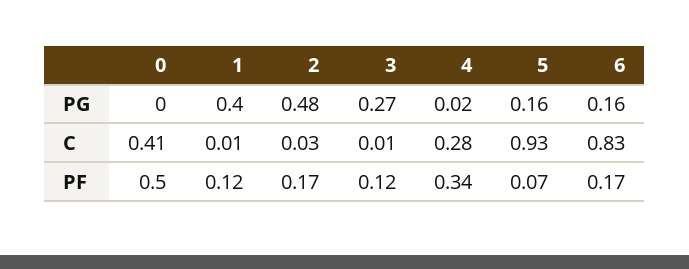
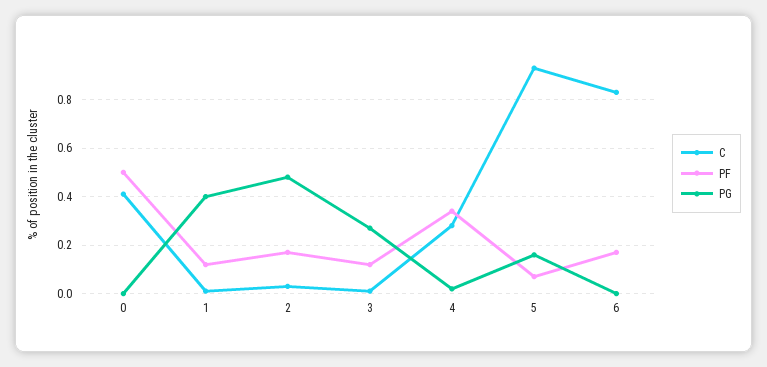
  {
    "PG": {
      "0": 0,
      "1": 0.4,
      "2": 0.48,
      "3": 0.27,
      "4": 0.02,
      "5": 0.16,
-     "6": 0.16
+     "6": 0
    },
    "C": {
      "0": 0.41,
      "1": 0.01,
      "2": 0.03,
      "3": 0.01,
      "4": 0.28,
      "5": 0.93,
      "6": 0.83
    },
    "PF": {
      "0": 0.5,
      "1": 0.12,
      "2": 0.17,
      "3": 0.12,
      "4": 0.34,
      "5": 0.07,
      "6": 0.17
    }
  }

